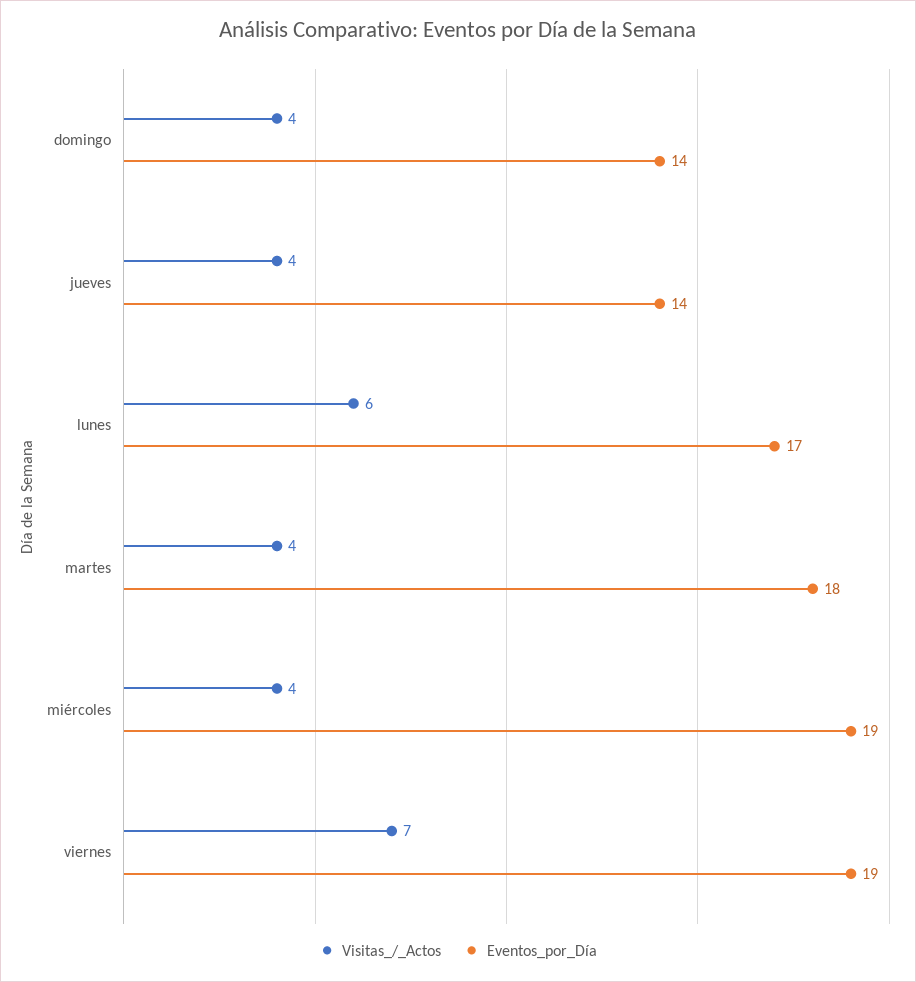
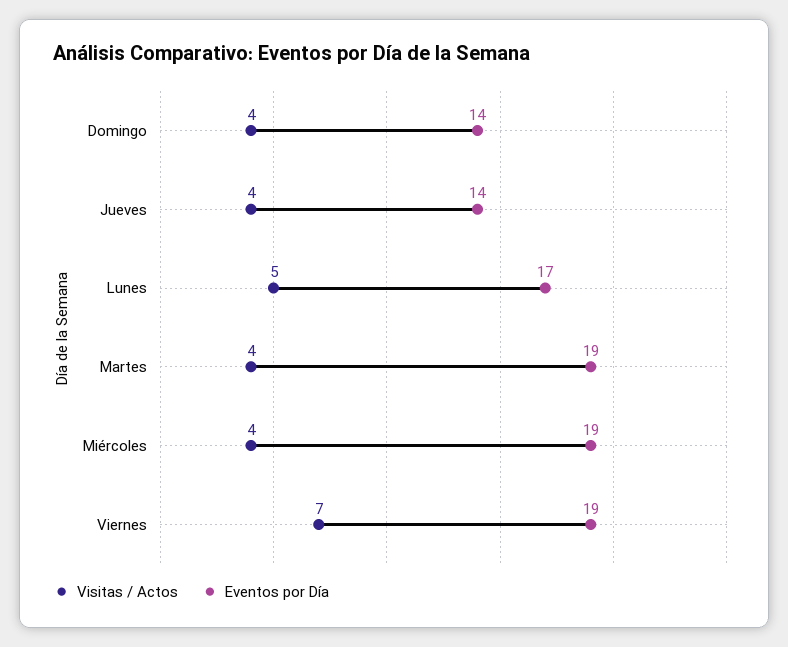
  {
    "Visitas_/_Actos": {
      "domingo": 4,
      "jueves": 4,
-     "lunes": 6,
+     "lunes": 5,
      "martes": 4,
      "miércoles": 4,
      "viernes": 7
    },
    "Eventos_por_Día": {
      "domingo": 14,
      "jueves": 14,
      "lunes": 17,
-     "martes": 18,
+     "martes": 19,
      "miércoles": 19,
      "viernes": 19
    }
  }

